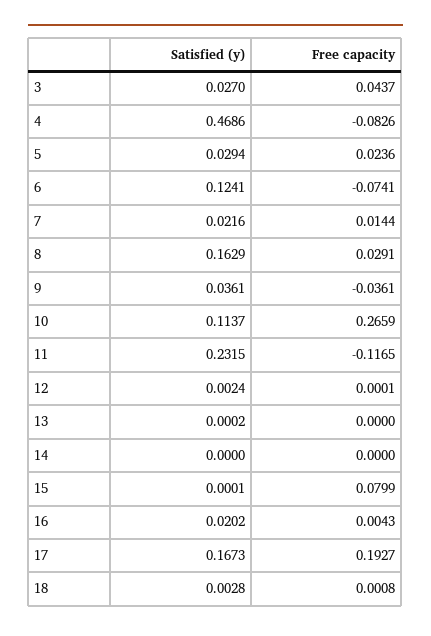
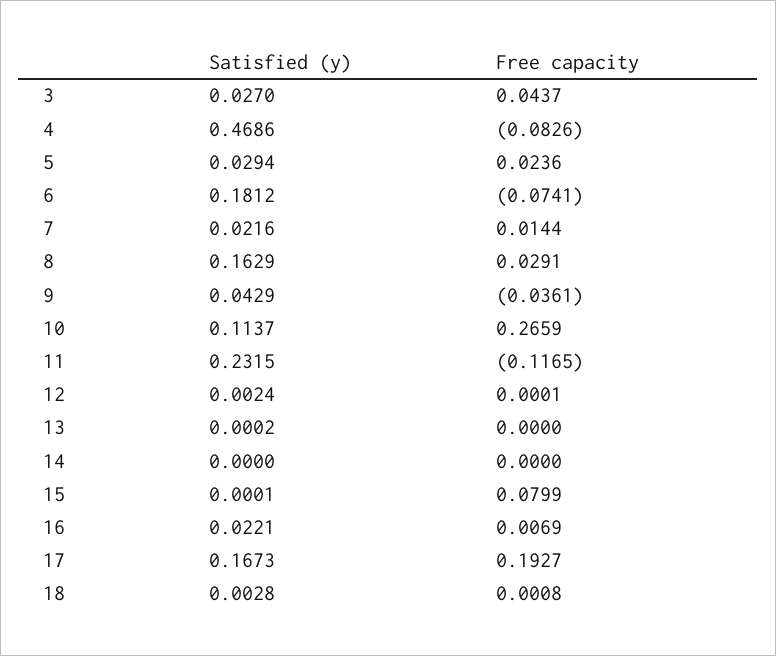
  {
    "Satisfied (y)": {
      "3": 0.027,
      "4": 0.4686,
      "5": 0.0294,
-     "6": 0.1241,
+     "6": 0.1812,
      "7": 0.0216,
      "8": 0.1629,
-     "9": 0.0361,
+     "9": 0.0429,
      "10": 0.1137,
      "11": 0.2315,
      "12": 0.0024,
      "13": 0.0002,
      "14": 0,
      "15": 0.0001,
-     "16": 0.0202,
+     "16": 0.0221,
      "17": 0.1673,
      "18": 0.0028
    },
    "Free capacity": {
      "3": 0.0437,
      "4": -0.0826,
      "5": 0.0236,
      "6": -0.0741,
      "7": 0.0144,
      "8": 0.0291,
      "9": -0.0361,
      "10": 0.2659,
      "11": -0.1165,
      "12": 0.0001,
      "13": 0,
      "14": 0,
      "15": 0.0799,
-     "16": 0.0043,
+     "16": 0.0069,
      "17": 0.1927,
      "18": 0.0008
    }
  }

